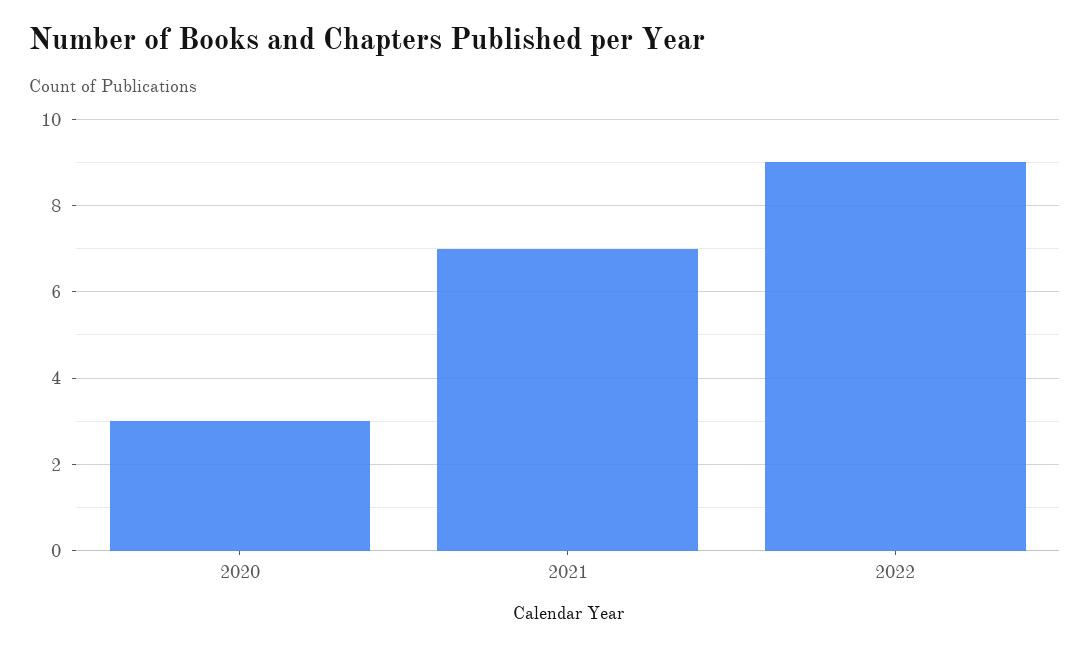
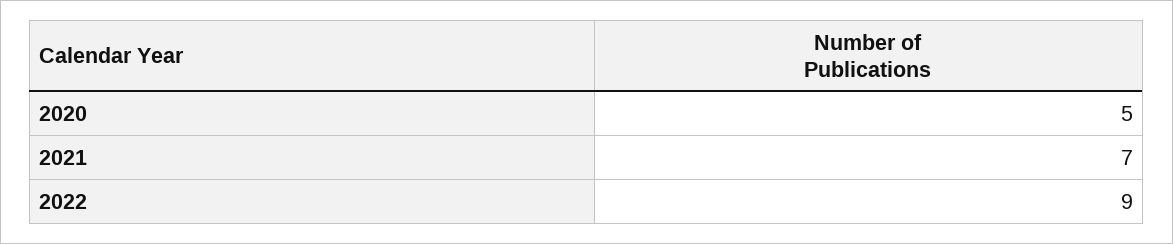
  {
-   "2020": 3,
+   "2020": 5,
    "2021": 7,
    "2022": 9
  }

